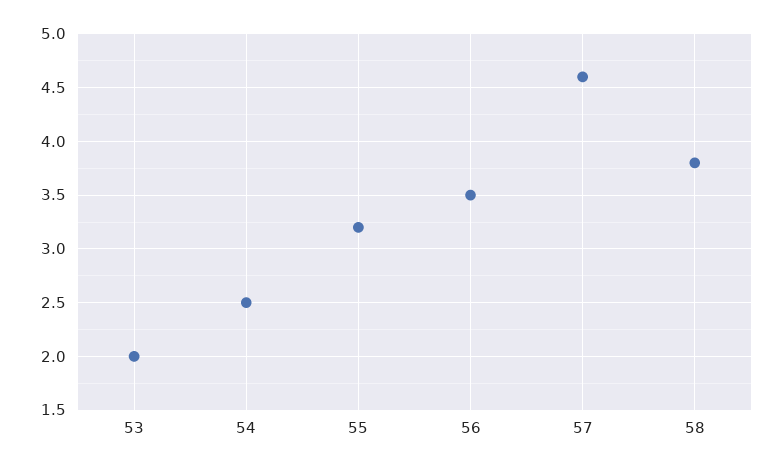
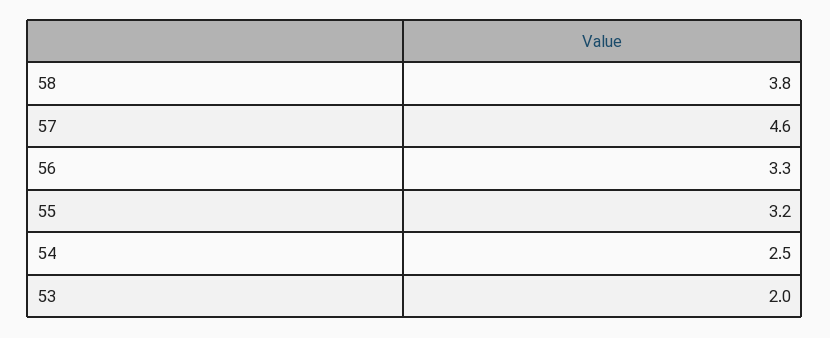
  {
    "53": 2,
    "54": 2.5,
    "55": 3.2,
-   "56": 3.5,
+   "56": 3.3,
    "57": 4.6,
    "58": 3.8
  }

